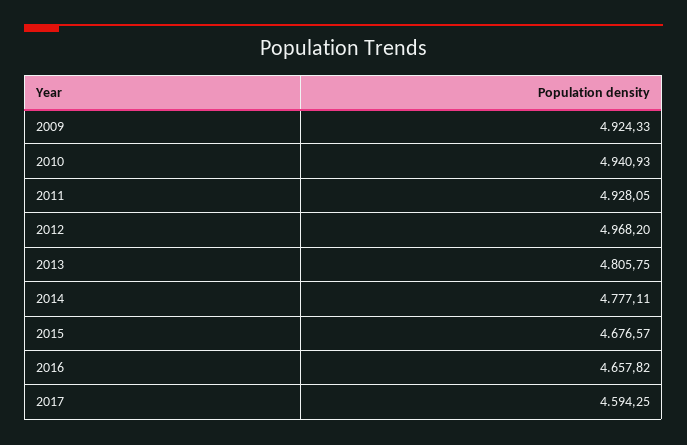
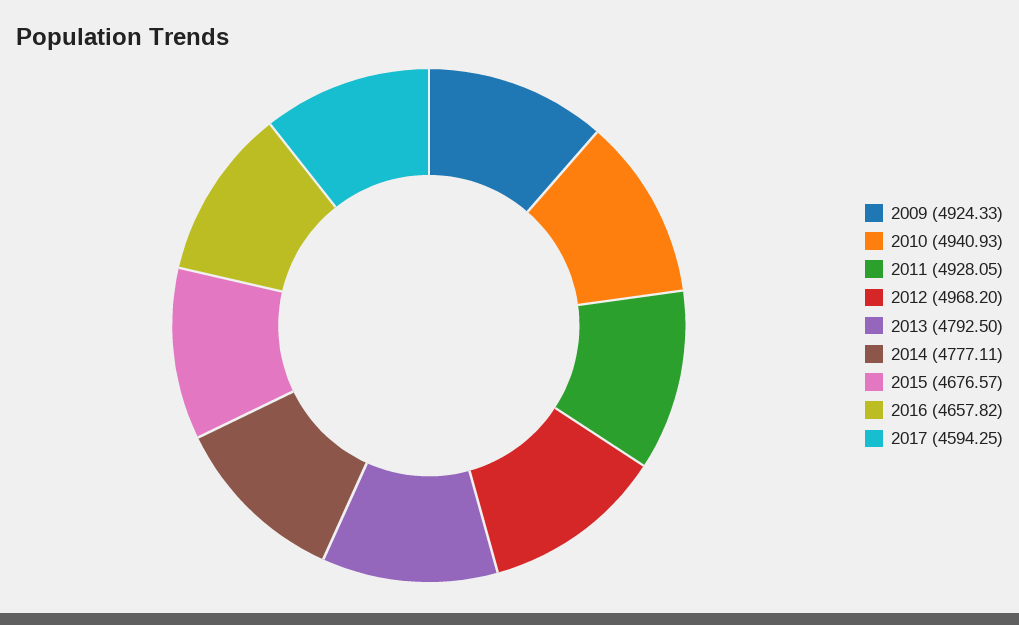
  {
    "2009": 4924.33,
    "2010": 4940.93,
    "2011": 4928.05,
    "2012": 4968.2,
-   "2013": 4805.75,
+   "2013": 4792.5,
    "2014": 4777.11,
    "2015": 4676.57,
    "2016": 4657.82,
    "2017": 4594.25
  }

